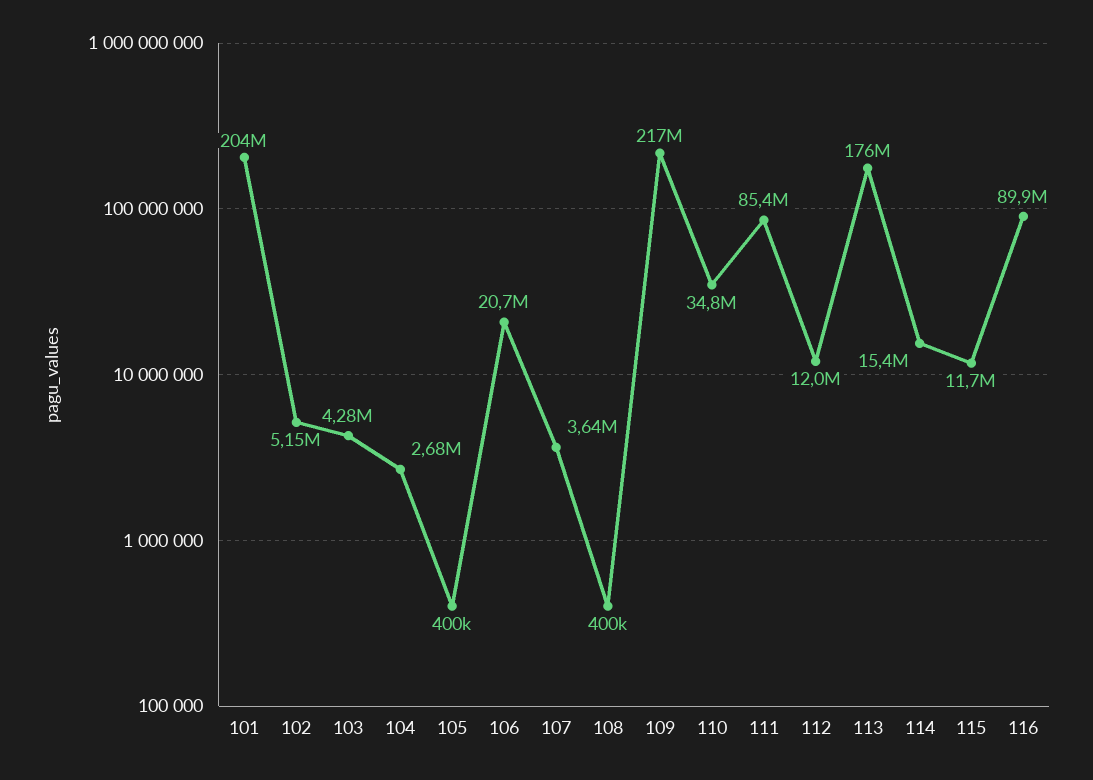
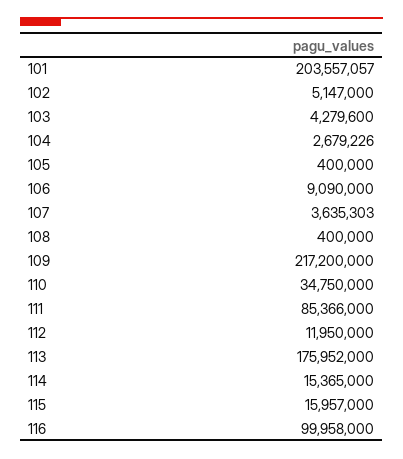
  {
    "101": 203557057,
    "102": 5147000,
    "103": 4279600,
    "104": 2679226,
    "105": 400000,
-   "106": 20700000,
+   "106": 9090000,
    "107": 3635303,
    "108": 400000,
    "109": 217200000,
    "110": 34750000,
    "111": 85366000,
    "112": 11950000,
    "113": 175952000,
    "114": 15365000,
-   "115": 11700000,
+   "115": 15957000,
-   "116": 89900000
+   "116": 99958000
  }

